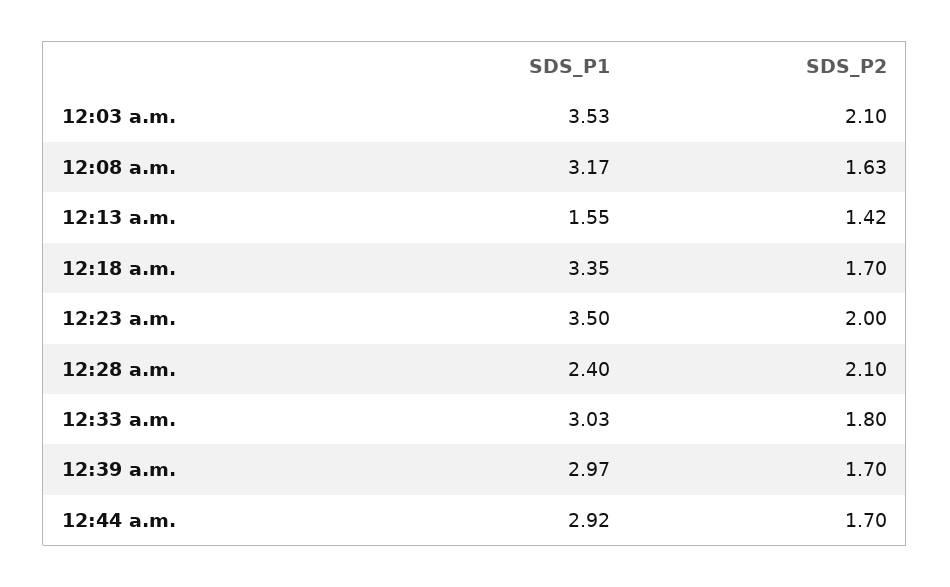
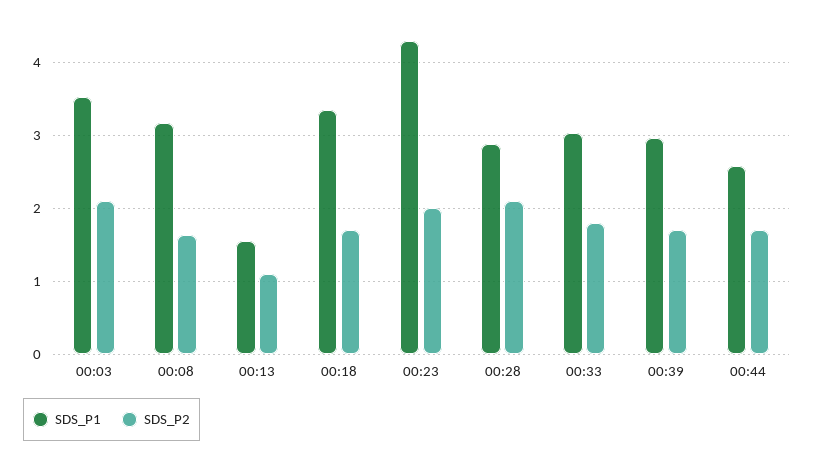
  {
    "SDS_P1": {
      "12:03 a.m.": 3.53,
      "12:08 a.m.": 3.17,
      "12:13 a.m.": 1.55,
      "12:18 a.m.": 3.35,
-     "12:23 a.m.": 3.5,
+     "12:23 a.m.": 4.3,
-     "12:28 a.m.": 2.4,
+     "12:28 a.m.": 2.9,
      "12:33 a.m.": 3.03,
      "12:39 a.m.": 2.97,
-     "12:44 a.m.": 2.92
+     "12:44 a.m.": 2.6
    },
    "SDS_P2": {
      "12:03 a.m.": 2.1,
      "12:08 a.m.": 1.63,
-     "12:13 a.m.": 1.42,
+     "12:13 a.m.": 1.1,
      "12:18 a.m.": 1.7,
      "12:23 a.m.": 2,
      "12:28 a.m.": 2.1,
      "12:33 a.m.": 1.8,
      "12:39 a.m.": 1.7,
      "12:44 a.m.": 1.7
    }
  }

